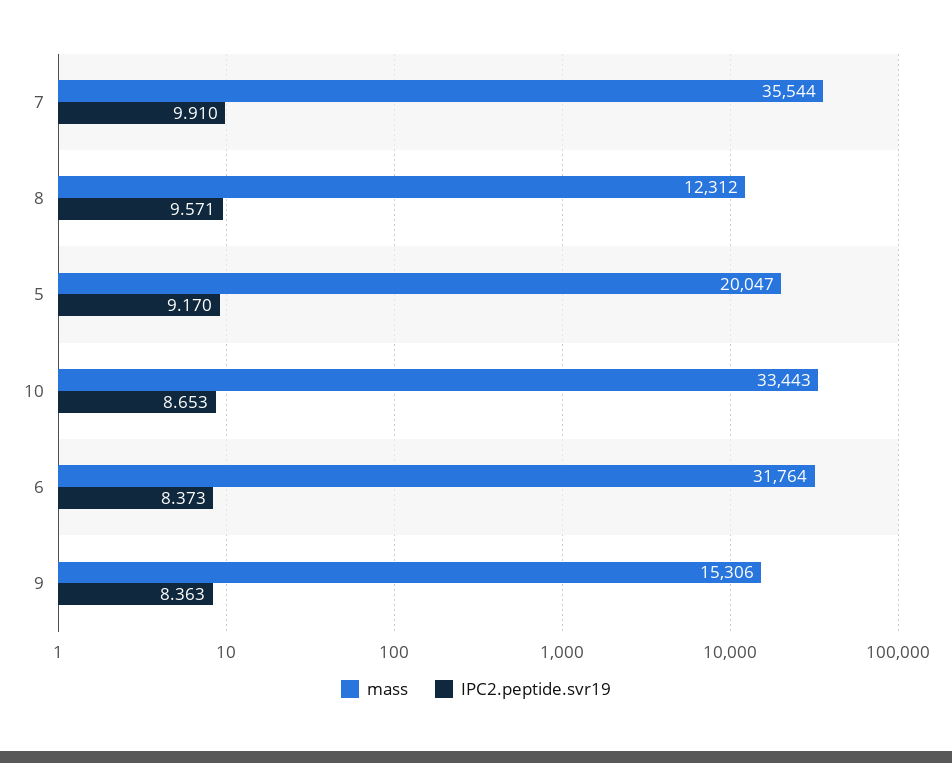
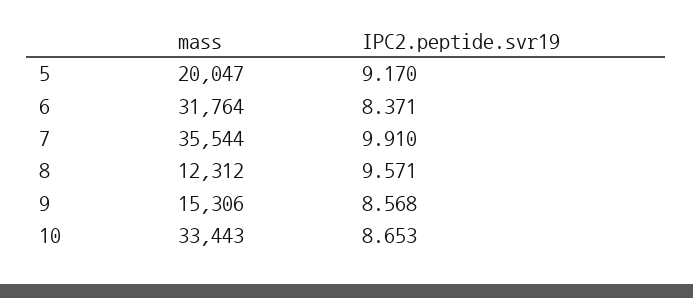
  {
    "mass": {
      "7": 35544,
      "8": 12312,
      "5": 20047,
      "10": 33443,
      "6": 31764,
      "9": 15306
    },
    "IPC2.peptide.svr19": {
      "7": 9.91,
      "8": 9.571,
      "5": 9.17,
      "10": 8.653,
-     "6": 8.373,
+     "6": 8.371,
-     "9": 8.363
+     "9": 8.568
    }
  }

